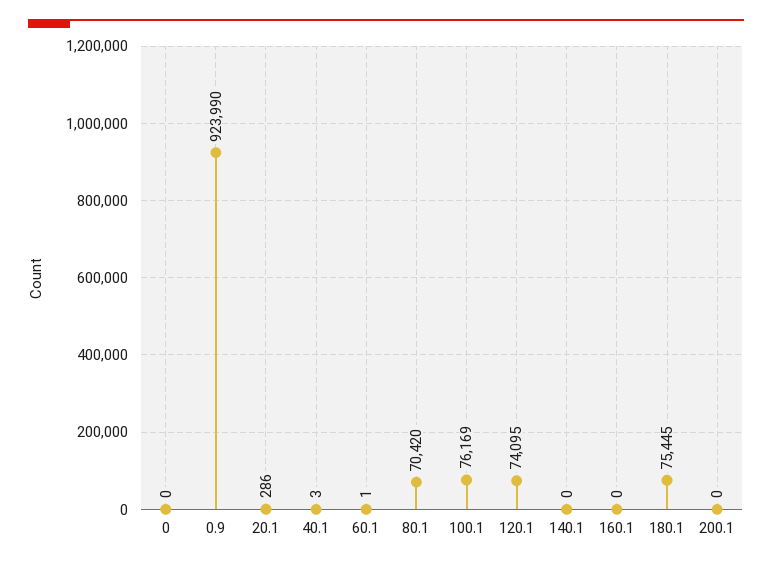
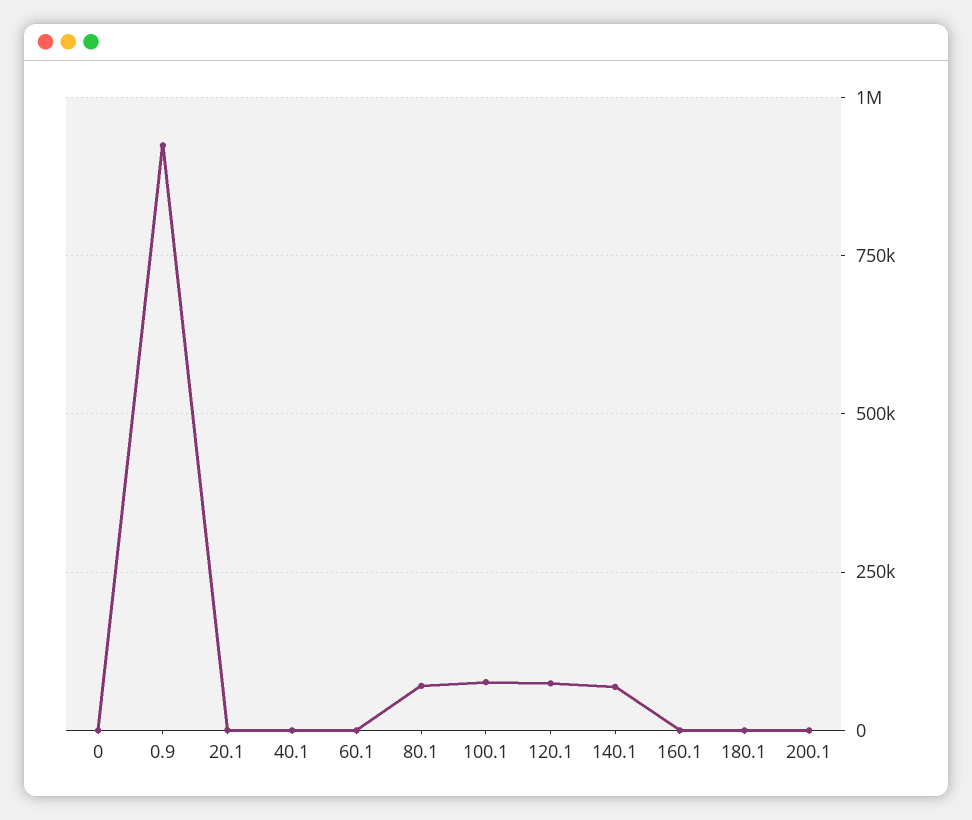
  {
    "0": 0,
    "0.9": 923990,
    "20.1": 286,
    "40.1": 3,
    "60.1": 1,
    "80.1": 70420,
    "100.1": 76169,
    "120.1": 74095,
-   "140.1": 0,
+   "140.1": 75000,
    "160.1": 0,
-   "180.1": 75445,
+   "180.1": 0,
    "200.1": 0
  }

